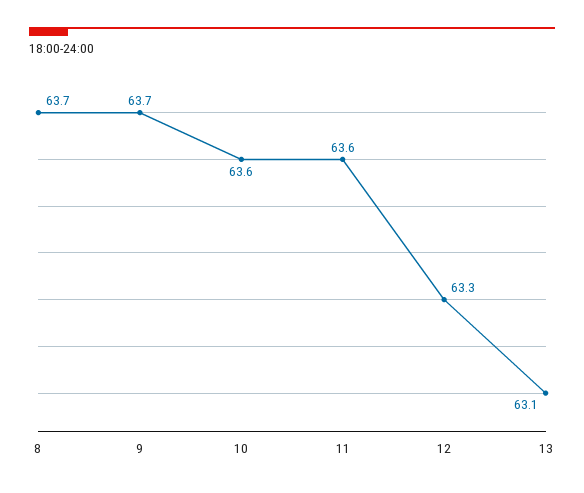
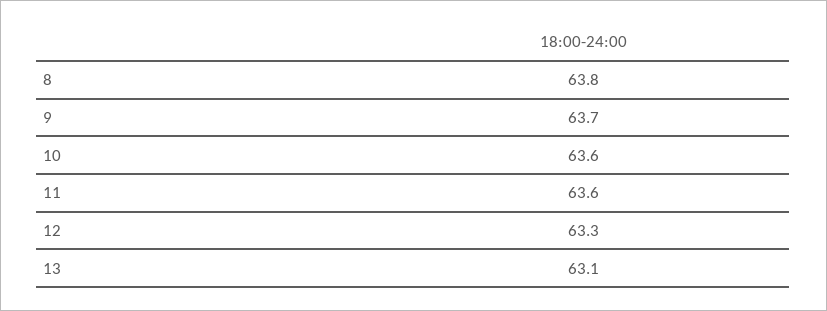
  {
-   "8": 63.7,
+   "8": 63.8,
    "9": 63.7,
    "10": 63.6,
    "11": 63.6,
    "12": 63.3,
    "13": 63.1
  }

